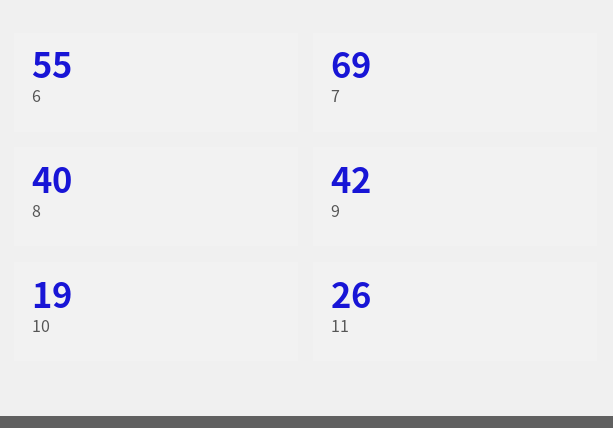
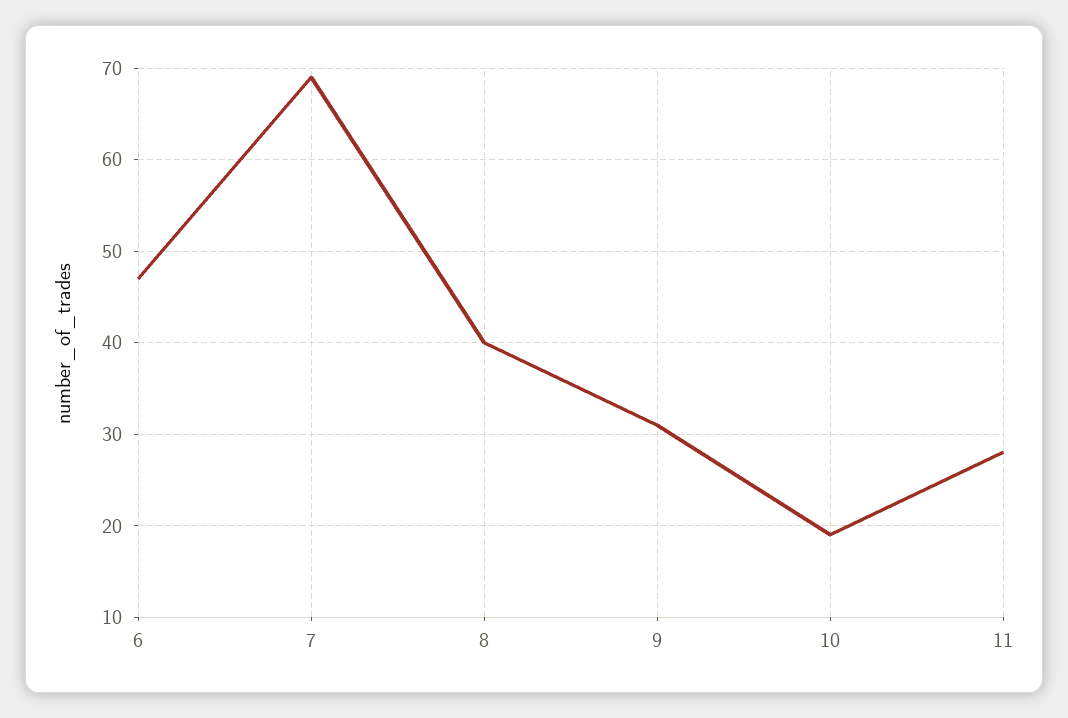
  {
-   "6": 55,
+   "6": 47,
    "7": 69,
    "8": 40,
-   "9": 42,
+   "9": 31,
    "10": 19,
-   "11": 26
+   "11": 28
  }

